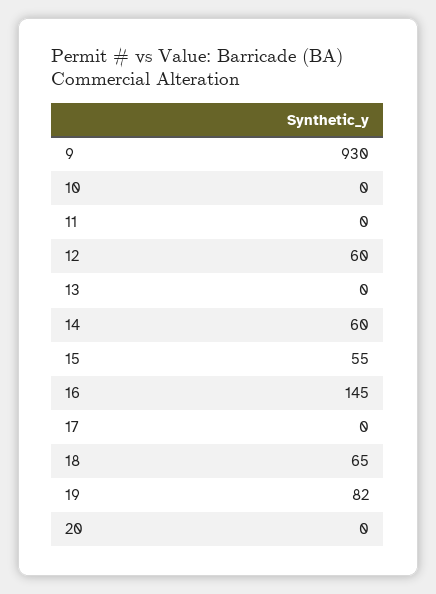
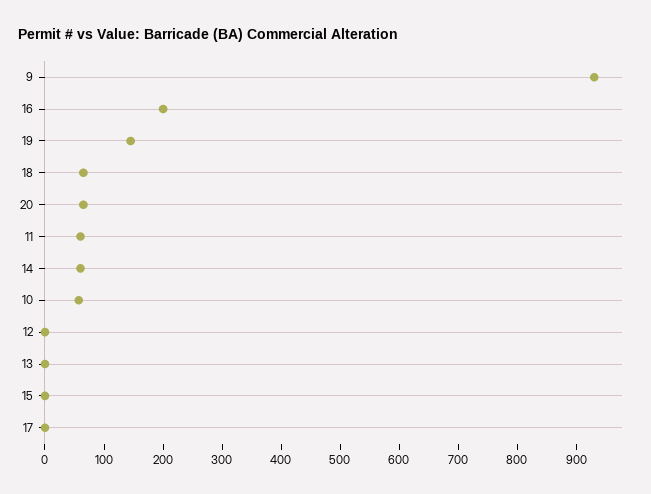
  {
    "9": 930,
-   "10": 0,
+   "10": 60,
-   "11": 0,
+   "11": 60,
-   "12": 60,
+   "12": 0,
    "13": 0,
    "14": 60,
-   "15": 55,
+   "15": 0,
-   "16": 145,
+   "16": 200,
    "17": 0,
    "18": 65,
-   "19": 82,
+   "19": 140,
-   "20": 0
+   "20": 60
  }

